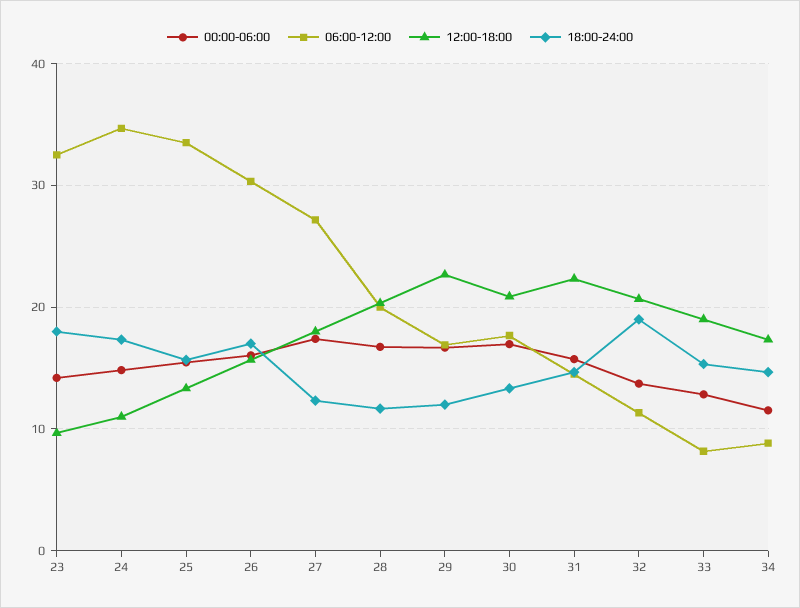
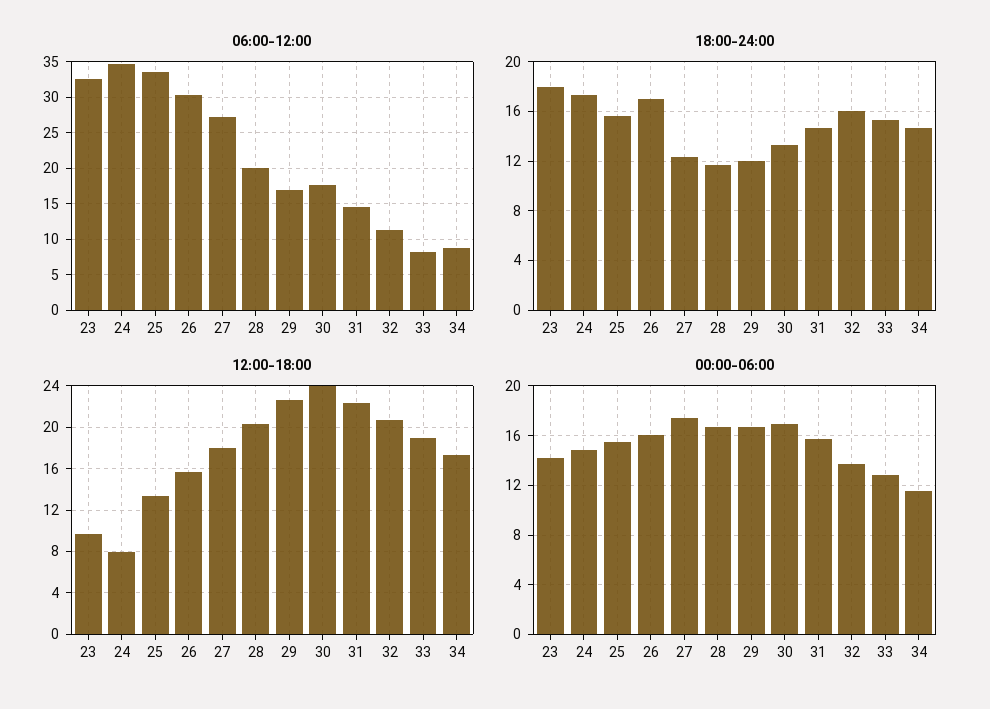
  {
    "00:00-06:00": {
      "23": 14,
      "24": 15,
      "25": 15.5,
      "26": 16,
      "27": 17.5,
      "28": 16.5,
      "29": 16.5,
      "30": 17,
      "31": 15.5,
      "32": 13.5,
      "33": 13,
      "34": 11.5
    },
    "06:00-12:00": {
      "23": 33,
      "24": 35,
      "25": 34,
      "26": 30,
      "27": 27,
      "28": 20,
      "29": 17,
      "30": 18,
      "31": 15,
      "32": 11,
      "33": 8,
      "34": 9
    },
    "12:00-18:00": {
      "23": 10,
-     "24": 11,
+     "24": 8,
      "25": 13,
      "26": 16,
      "27": 18,
      "28": 20,
      "29": 23,
-     "30": 21,
+     "30": 24,
      "31": 22,
      "32": 21,
      "33": 19,
      "34": 17
    },
    "18:00-24:00": {
      "23": 18,
      "24": 17.5,
      "25": 15.5,
      "26": 17,
      "27": 12.5,
      "28": 11.5,
      "29": 12,
      "30": 13.5,
      "31": 14.5,
-     "32": 19,
+     "32": 16,
      "33": 15.5,
      "34": 14.5
    }
  }

